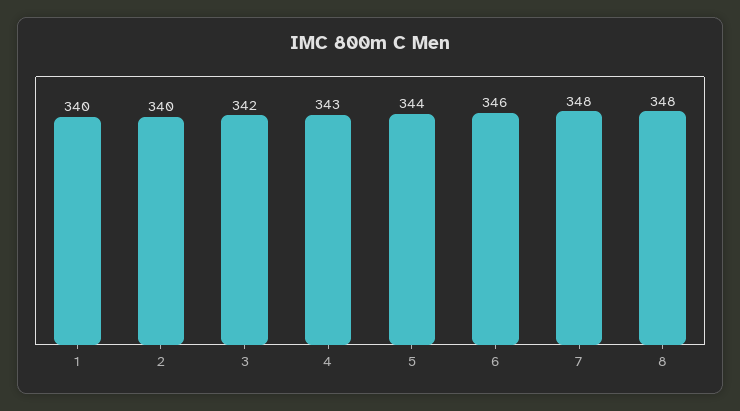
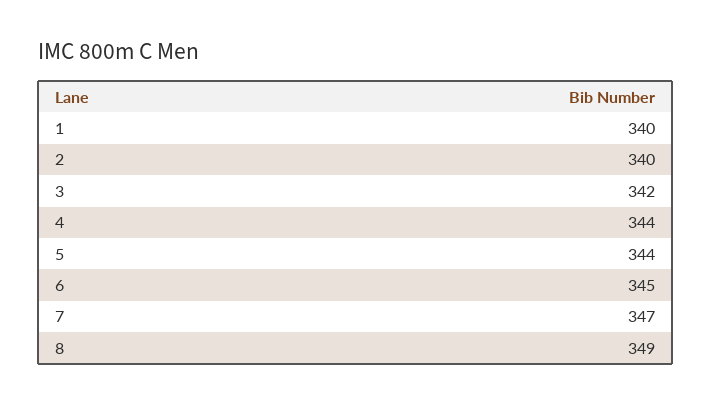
  {
    "1": 340,
    "2": 340,
    "3": 342,
-   "4": 343,
+   "4": 344,
    "5": 344,
-   "6": 346,
+   "6": 345,
-   "7": 348,
+   "7": 347,
-   "8": 348
+   "8": 349
  }

